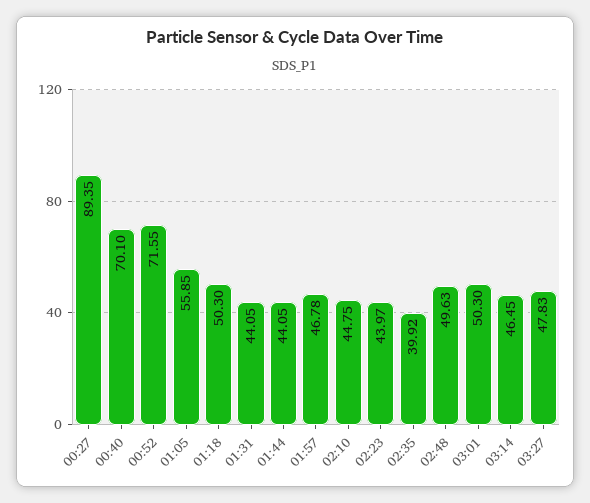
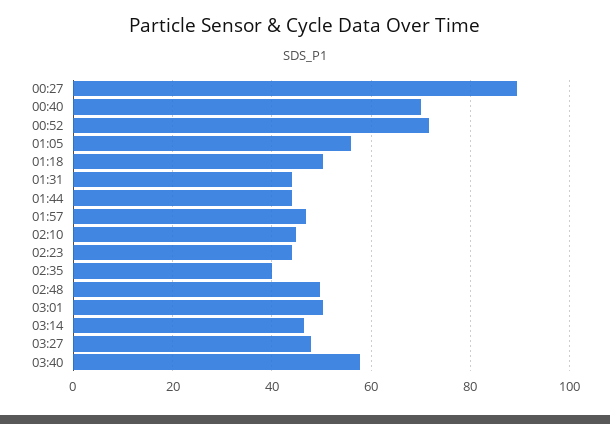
  {
    "00:27": 89.35,
    "00:40": 70.1,
    "00:52": 71.55,
    "01:05": 55.85,
    "01:18": 50.3,
    "01:31": 44.05,
    "01:44": 44.05,
    "01:57": 46.78,
    "02:10": 44.75,
    "02:23": 43.97,
    "02:35": 39.92,
    "02:48": 49.63,
    "03:01": 50.3,
    "03:14": 46.45,
-   "03:27": 47.83
+   "03:27": 47.83,
+   "03:40": 58
  }

